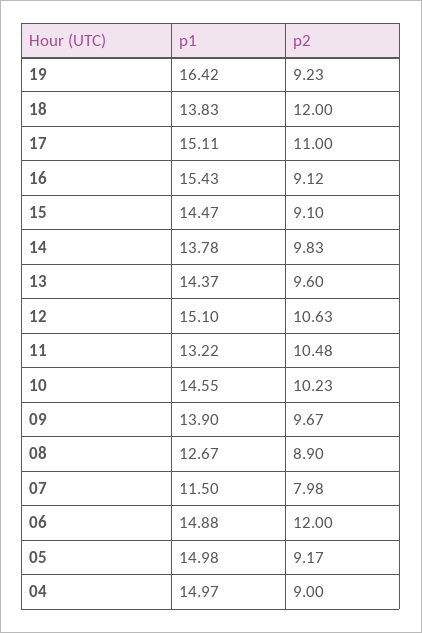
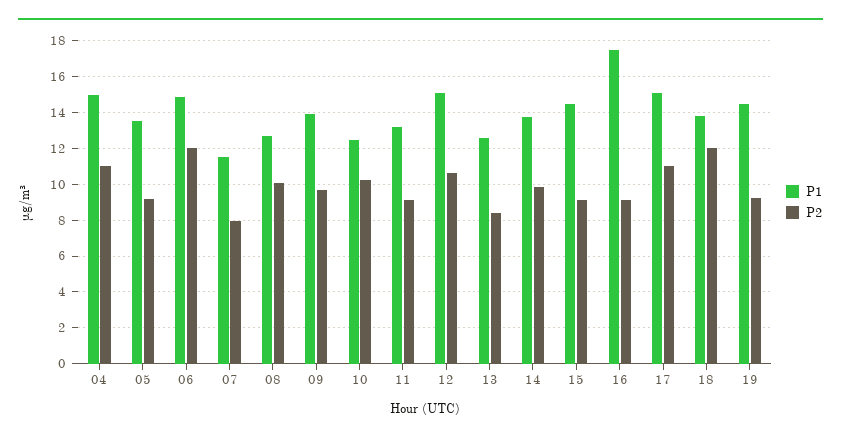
  {
    "p1": {
-     "19": 16.42,
+     "19": 14.5,
      "18": 13.83,
      "17": 15.11,
-     "16": 15.43,
+     "16": 17.5,
      "15": 14.47,
      "14": 13.78,
-     "13": 14.37,
+     "13": 12.5,
      "12": 15.1,
      "11": 13.22,
-     "10": 14.55,
+     "10": 12.5,
      "09": 13.9,
      "08": 12.67,
      "07": 11.5,
      "06": 14.88,
-     "05": 14.98,
+     "05": 13.5,
      "04": 14.97
    },
    "p2": {
      "19": 9.23,
      "18": 12,
      "17": 11,
      "16": 9.12,
      "15": 9.1,
      "14": 9.83,
-     "13": 9.6,
+     "13": 8.5,
      "12": 10.63,
-     "11": 10.48,
+     "11": 9,
      "10": 10.23,
      "09": 9.67,
-     "08": 8.9,
+     "08": 10,
      "07": 7.98,
      "06": 12,
      "05": 9.17,
-     "04": 9
+     "04": 11
    }
  }

